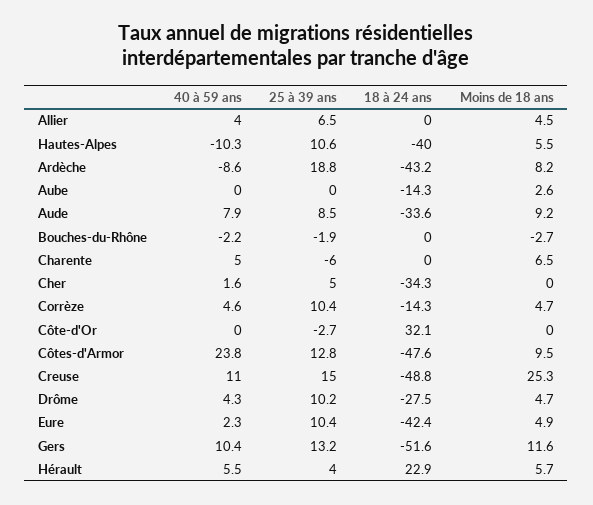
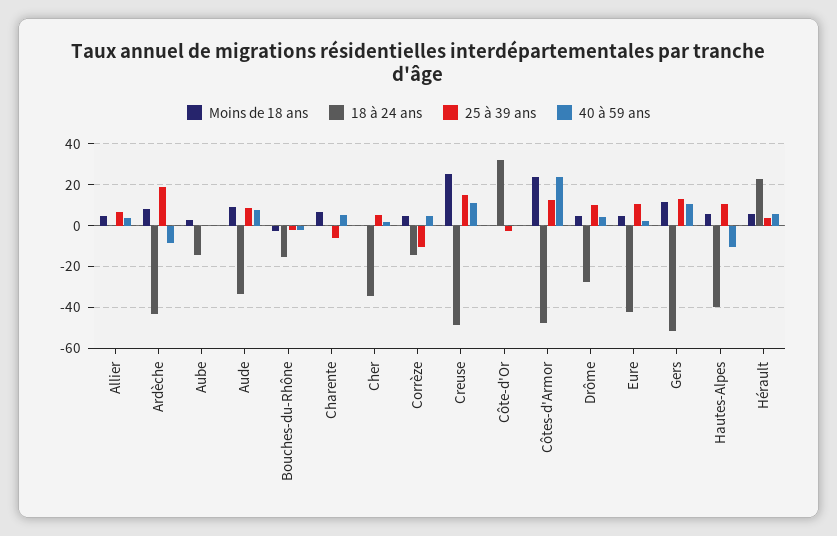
  {
    "40 à 59 ans": {
      "Allier": 4,
      "Hautes-Alpes": -10.3,
      "Ardèche": -8.6,
      "Aube": 0,
      "Aude": 7.9,
      "Bouches-du-Rhône": -2.2,
      "Charente": 5,
      "Cher": 1.6,
      "Corrèze": 4.6,
      "Côte-d'Or": 0,
      "Côtes-d'Armor": 23.8,
      "Creuse": 11,
      "Drôme": 4.3,
      "Eure": 2.3,
      "Gers": 10.4,
      "Hérault": 5.5
    },
    "25 à 39 ans": {
      "Allier": 6.5,
      "Hautes-Alpes": 10.6,
      "Ardèche": 18.8,
      "Aube": 0,
      "Aude": 8.5,
      "Bouches-du-Rhône": -1.9,
      "Charente": -6,
      "Cher": 5,
-     "Corrèze": 10.4,
+     "Corrèze": -10,
      "Côte-d'Or": -2.7,
      "Côtes-d'Armor": 12.8,
      "Creuse": 15,
      "Drôme": 10.2,
      "Eure": 10.4,
      "Gers": 13.2,
      "Hérault": 4
    },
    "18 à 24 ans": {
      "Allier": 0,
      "Hautes-Alpes": -40,
      "Ardèche": -43.2,
      "Aube": -14.3,
      "Aude": -33.6,
-     "Bouches-du-Rhône": 0,
+     "Bouches-du-Rhône": -15,
      "Charente": 0,
      "Cher": -34.3,
      "Corrèze": -14.3,
      "Côte-d'Or": 32.1,
      "Côtes-d'Armor": -47.6,
      "Creuse": -48.8,
      "Drôme": -27.5,
      "Eure": -42.4,
      "Gers": -51.6,
      "Hérault": 22.9
    },
    "Moins de 18 ans": {
      "Allier": 4.5,
      "Hautes-Alpes": 5.5,
      "Ardèche": 8.2,
      "Aube": 2.6,
      "Aude": 9.2,
      "Bouches-du-Rhône": -2.7,
      "Charente": 6.5,
      "Cher": 0,
      "Corrèze": 4.7,
      "Côte-d'Or": 0,
-     "Côtes-d'Armor": 9.5,
+     "Côtes-d'Armor": 25,
      "Creuse": 25.3,
      "Drôme": 4.7,
      "Eure": 4.9,
      "Gers": 11.6,
      "Hérault": 5.7
    }
  }

